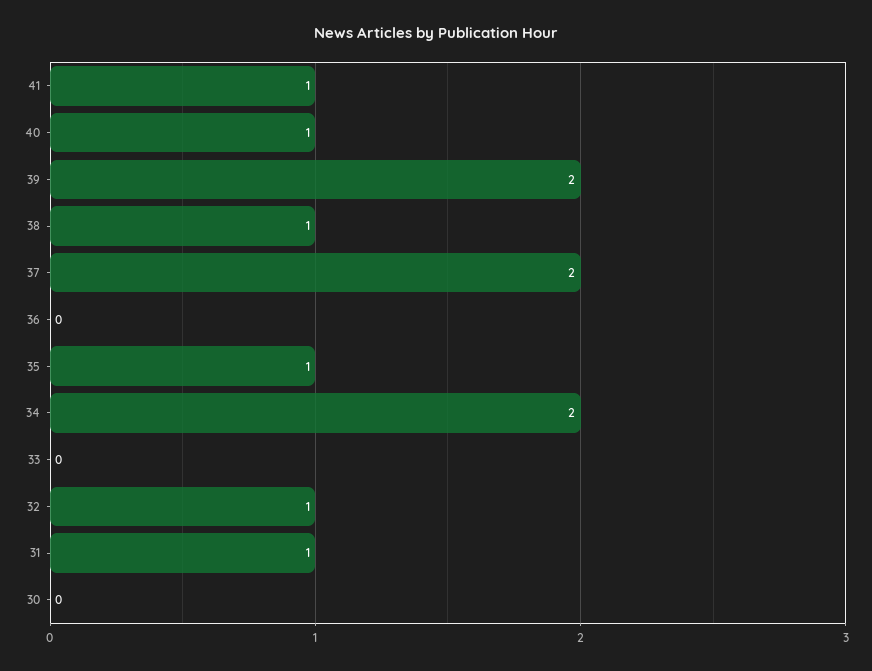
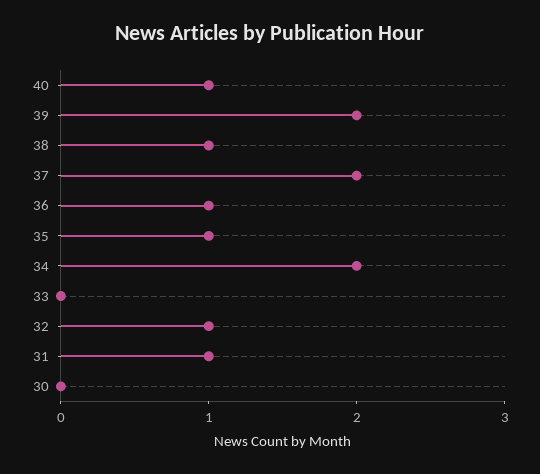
  {
-   "41": 1,
    "40": 1,
    "39": 2,
    "38": 1,
    "37": 2,
-   "36": 0,
+   "36": 1,
    "35": 1,
    "34": 2,
    "33": 0,
    "32": 1,
    "31": 1,
    "30": 0
  }

